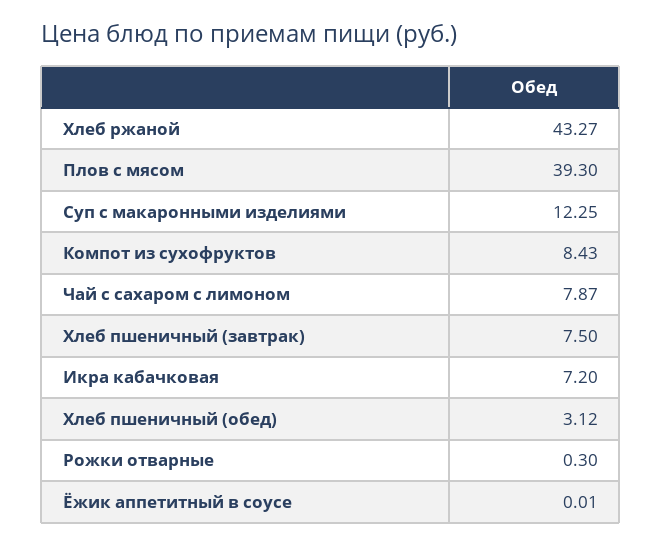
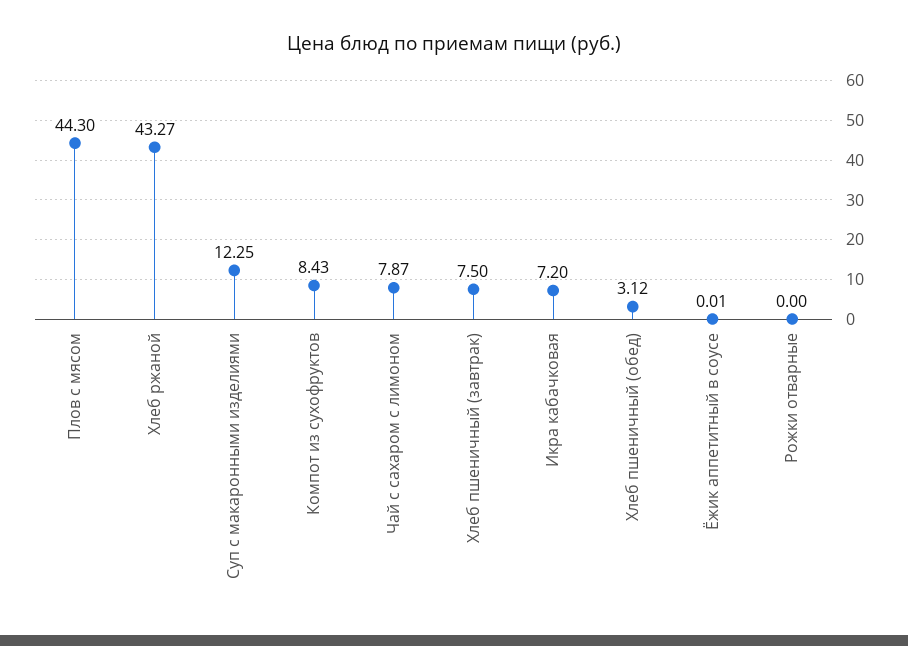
  {
    "Хлеб ржаной": 43.27,
-   "Плов с мясом": 39.3,
+   "Плов с мясом": 44.3,
    "Суп с макаронными изделиями": 12.25,
    "Компот из сухофруктов": 8.43,
    "Чай с сахаром с лимоном": 7.87,
    "Хлеб пшеничный (завтрак)": 7.5,
    "Икра кабачковая": 7.2,
    "Хлеб пшеничный (обед)": 3.12,
-   "Рожки отварные": 0.3,
+   "Рожки отварные": 0,
    "Ёжик аппетитный в соусе": 0.01
  }

